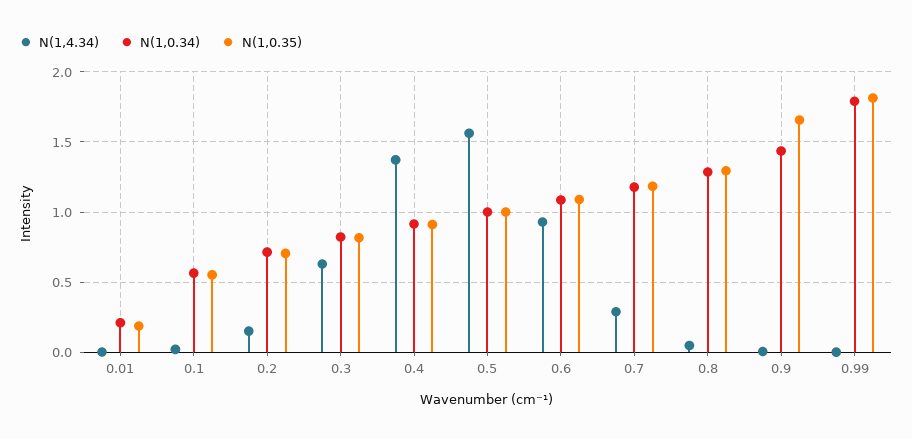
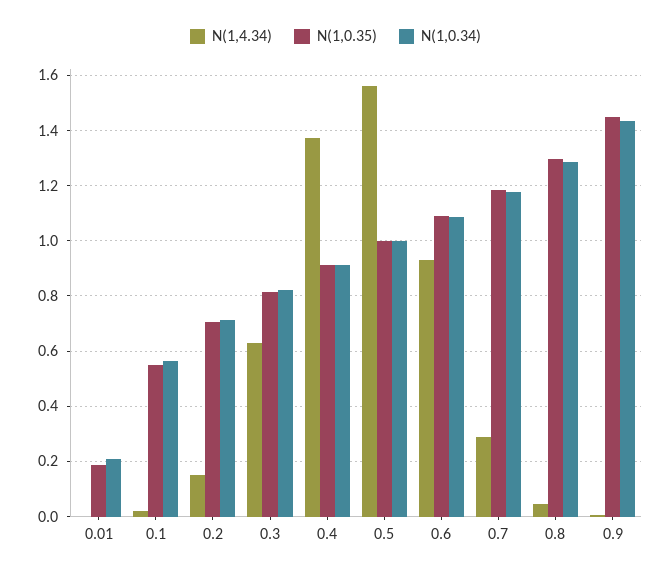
  {
    "N(1,4.34)": {
      "0.01": 0,
      "0.1": 0.025,
      "0.2": 0.15,
      "0.3": 0.625,
      "0.4": 1.375,
      "0.5": 1.55,
      "0.6": 0.925,
      "0.7": 0.3,
      "0.8": 0.05,
-     "0.9": 0,
+     "0.9": 0
-     "0.99": 0
    },
    "N(1,0.34)": {
      "0.01": 0.2,
      "0.1": 0.575,
      "0.2": 0.725,
      "0.3": 0.825,
      "0.4": 0.925,
      "0.5": 1,
      "0.6": 1.075,
      "0.7": 1.175,
      "0.8": 1.275,
-     "0.9": 1.425,
+     "0.9": 1.425
-     "0.99": 1.8
    },
    "N(1,0.35)": {
      "0.01": 0.175,
      "0.1": 0.55,
      "0.2": 0.7,
      "0.3": 0.825,
      "0.4": 0.9,
      "0.5": 1,
      "0.6": 1.1,
      "0.7": 1.175,
      "0.8": 1.3,
-     "0.9": 1.65,
+     "0.9": 1.45
-     "0.99": 1.8
    }
  }

